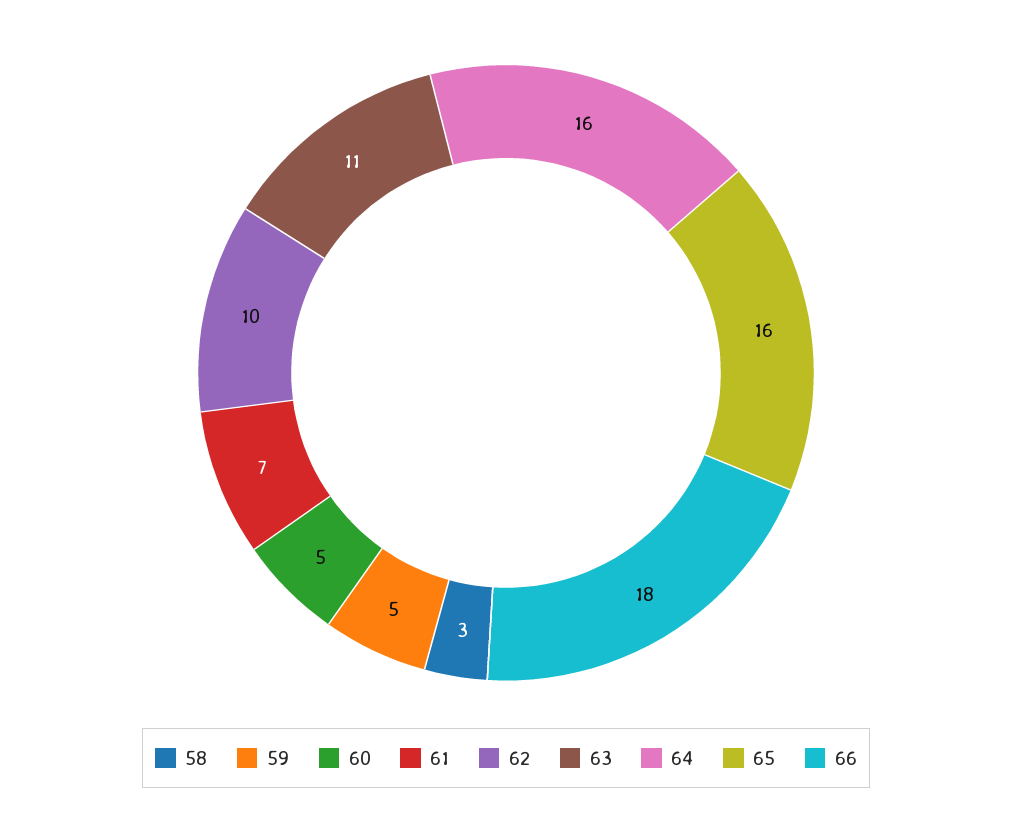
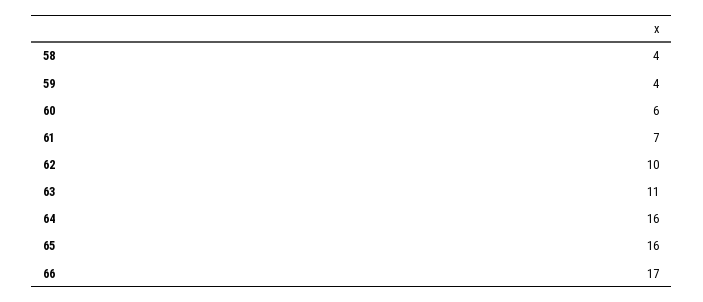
  {
-   "58": 3,
+   "58": 4,
-   "59": 5,
+   "59": 4,
-   "60": 5,
+   "60": 6,
    "61": 7,
    "62": 10,
    "63": 11,
    "64": 16,
    "65": 16,
-   "66": 18
+   "66": 17
  }

